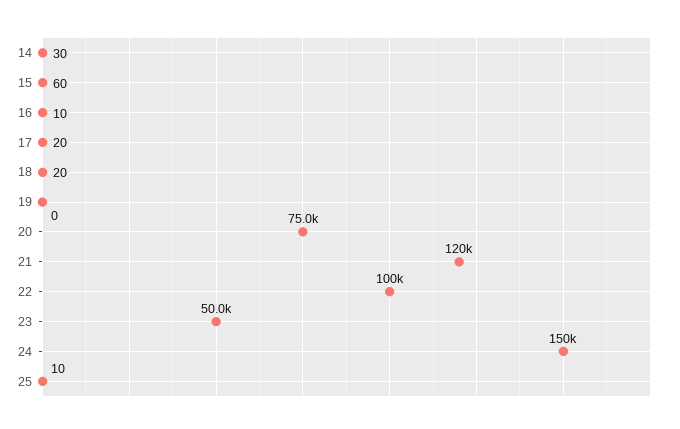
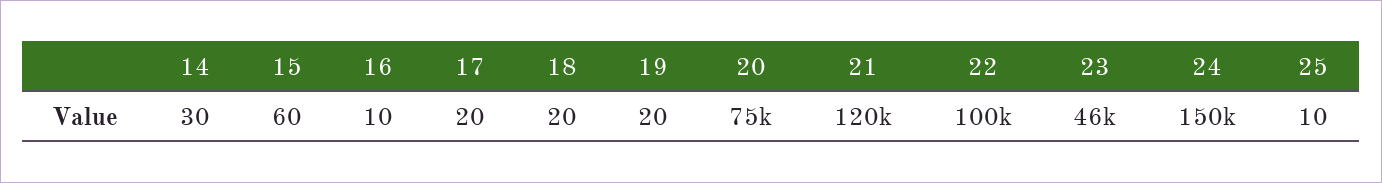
  {
    "14": 30,
    "15": 60,
    "16": 10,
    "17": 20,
    "18": 20,
-   "19": 0,
+   "19": 20,
    "20": 75000,
    "21": 120000,
    "22": 100000,
-   "23": 50000,
+   "23": 46000,
    "24": 150000,
    "25": 10
  }

